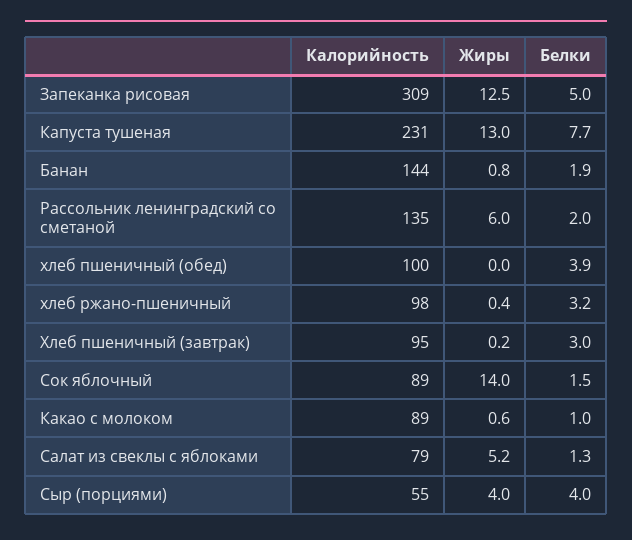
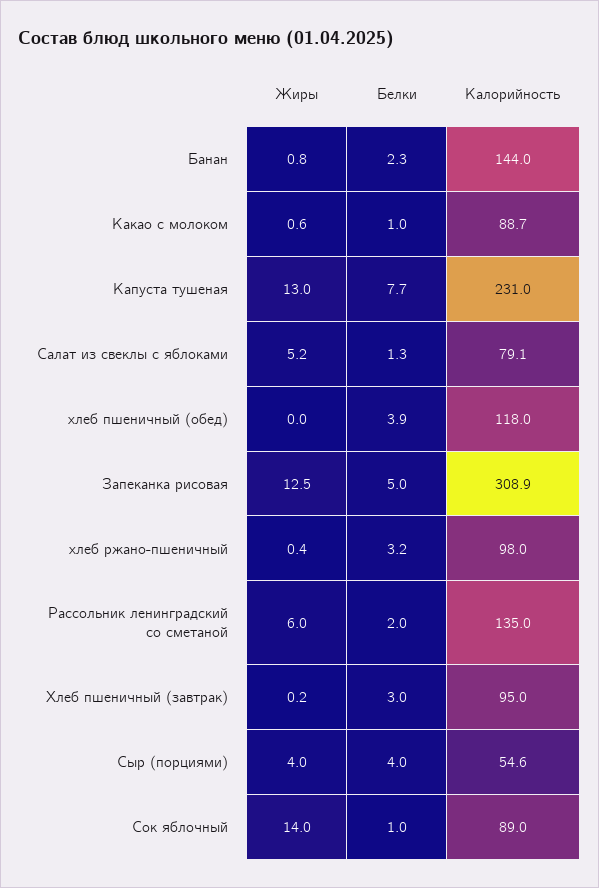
  {
    "Калорийность": {
      "Запеканка рисовая": 308.9,
      "Капуста тушеная": 231,
      "Банан": 144,
      "Рассольник ленинградский со сметаной": 135,
-     "хлеб пшеничный (обед)": 100,
+     "хлеб пшеничный (обед)": 118,
      "хлеб ржано-пшеничный": 98,
      "Хлеб пшеничный (завтрак)": 95,
      "Сок яблочный": 89,
      "Какао с молоком": 88.7,
      "Салат из свеклы с яблоками": 79.1,
      "Сыр (порциями)": 54.6
    },
    "Жиры": {
      "Запеканка рисовая": 12.5,
      "Капуста тушеная": 13,
      "Банан": 0.8,
      "Рассольник ленинградский со сметаной": 6,
      "хлеб пшеничный (обед)": 0,
      "хлеб ржано-пшеничный": 0.4,
      "Хлеб пшеничный (завтрак)": 0.2,
      "Сок яблочный": 14,
      "Какао с молоком": 0.6,
      "Салат из свеклы с яблоками": 5.2,
      "Сыр (порциями)": 4
    },
    "Белки": {
      "Запеканка рисовая": 5,
      "Капуста тушеная": 7.7,
-     "Банан": 1.9,
+     "Банан": 2.3,
      "Рассольник ленинградский со сметаной": 2,
      "хлеб пшеничный (обед)": 3.9,
      "хлеб ржано-пшеничный": 3.2,
      "Хлеб пшеничный (завтрак)": 3,
-     "Сок яблочный": 1.5,
+     "Сок яблочный": 1,
      "Какао с молоком": 1,
      "Салат из свеклы с яблоками": 1.3,
      "Сыр (порциями)": 4
    }
  }

